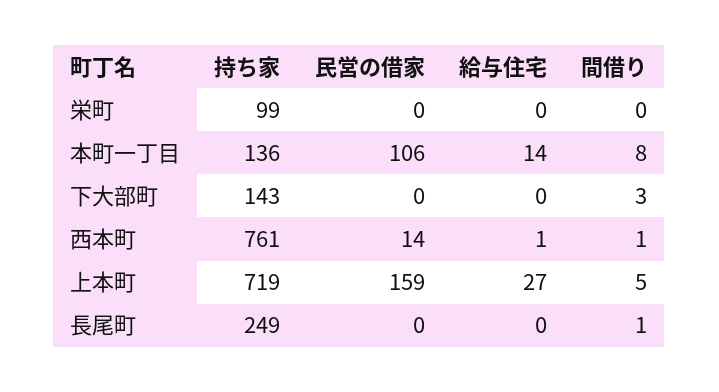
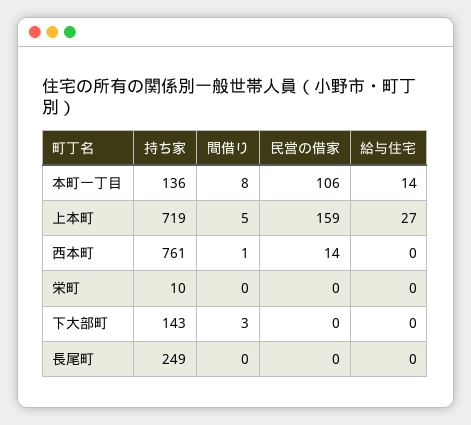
  {
    "持ち家": {
-     "栄町": 99,
+     "栄町": 10,
      "本町一丁目": 136,
      "下大部町": 143,
      "西本町": 761,
      "上本町": 719,
      "長尾町": 249
    },
    "民営の借家": {
      "栄町": 0,
      "本町一丁目": 106,
      "下大部町": 0,
      "西本町": 14,
      "上本町": 159,
      "長尾町": 0
    },
    "給与住宅": {
      "栄町": 0,
      "本町一丁目": 14,
      "下大部町": 0,
-     "西本町": 1,
+     "西本町": 0,
      "上本町": 27,
      "長尾町": 0
    },
    "間借り": {
      "栄町": 0,
      "本町一丁目": 8,
      "下大部町": 3,
      "西本町": 1,
      "上本町": 5,
-     "長尾町": 1
+     "長尾町": 0
    }
  }

